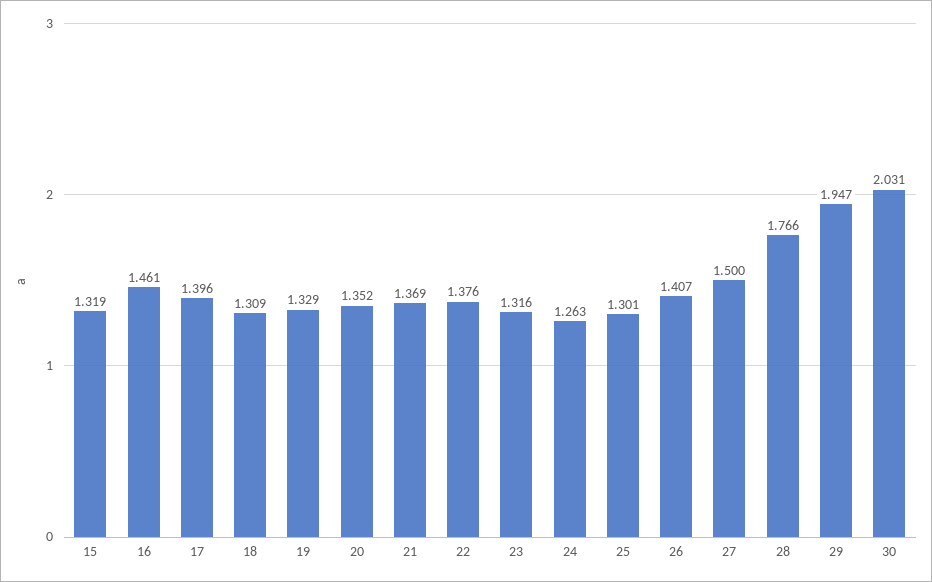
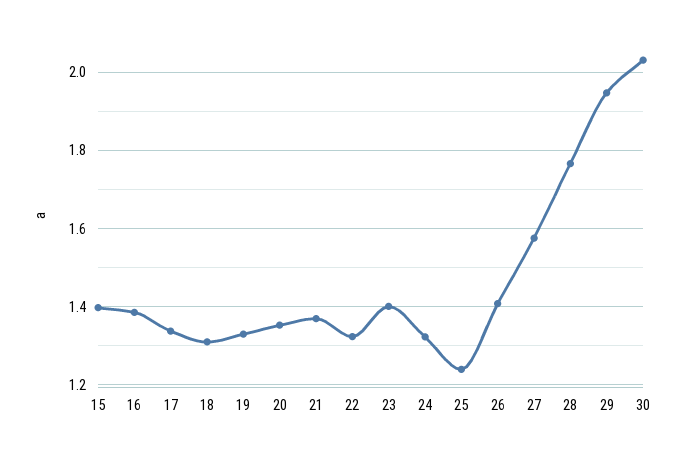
  {
-   "15": 1.319,
+   "15": 1.4,
-   "16": 1.461,
+   "16": 1.38,
-   "17": 1.396,
+   "17": 1.34,
    "18": 1.309,
    "19": 1.329,
    "20": 1.352,
    "21": 1.369,
-   "22": 1.376,
+   "22": 1.32,
-   "23": 1.316,
+   "23": 1.4,
-   "24": 1.263,
+   "24": 1.32,
-   "25": 1.301,
+   "25": 1.24,
    "26": 1.407,
-   "27": 1.5,
+   "27": 1.58,
    "28": 1.766,
    "29": 1.947,
    "30": 2.031
  }

